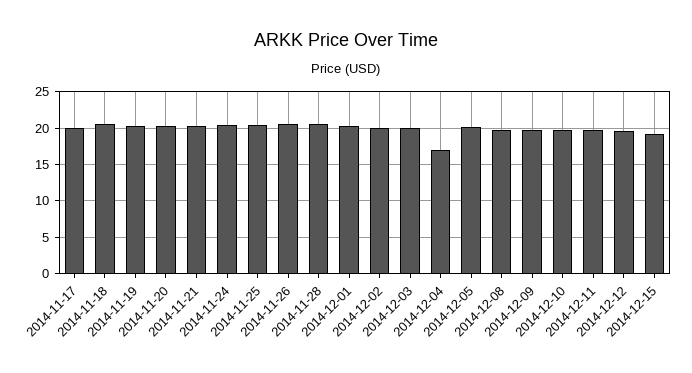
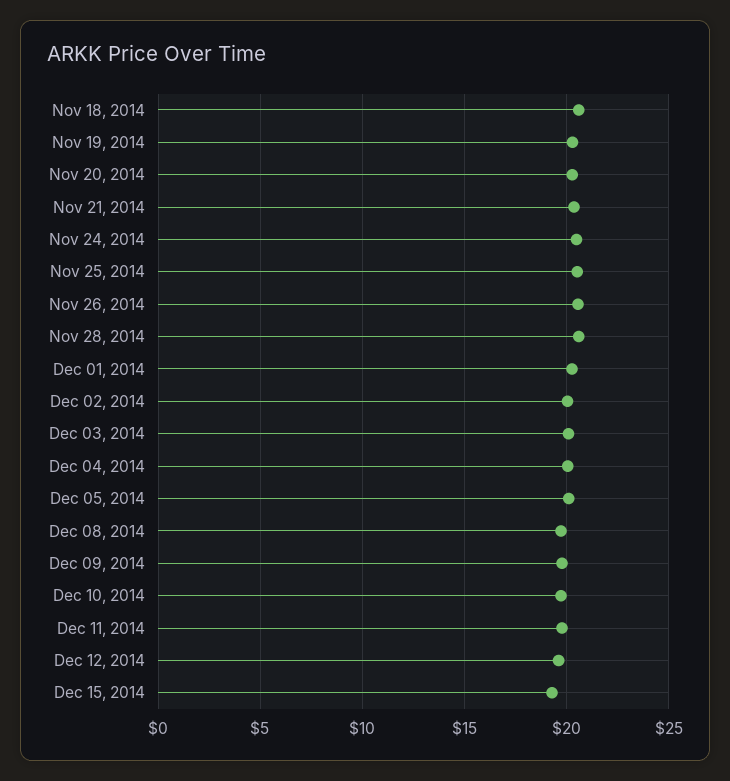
  {
-   "2014-11-17": 20,
    "2014-11-18": 20.5,
    "2014-11-19": 20.5,
    "2014-11-20": 20.5,
    "2014-11-21": 20.5,
    "2014-11-24": 20.5,
    "2014-11-25": 20.5,
    "2014-11-26": 20.5,
    "2014-11-28": 20.5,
    "2014-12-01": 20.5,
    "2014-12-02": 20,
    "2014-12-03": 20,
-   "2014-12-04": 17,
+   "2014-12-04": 20,
    "2014-12-05": 20,
    "2014-12-08": 19.5,
    "2014-12-09": 20,
    "2014-12-10": 19.5,
    "2014-12-11": 20,
    "2014-12-12": 19.5,
    "2014-12-15": 19.5
  }

